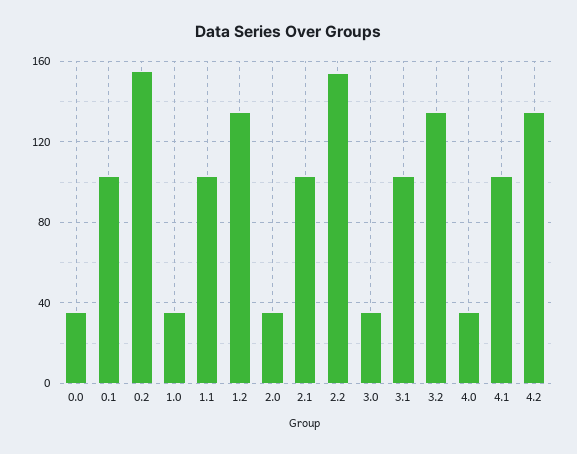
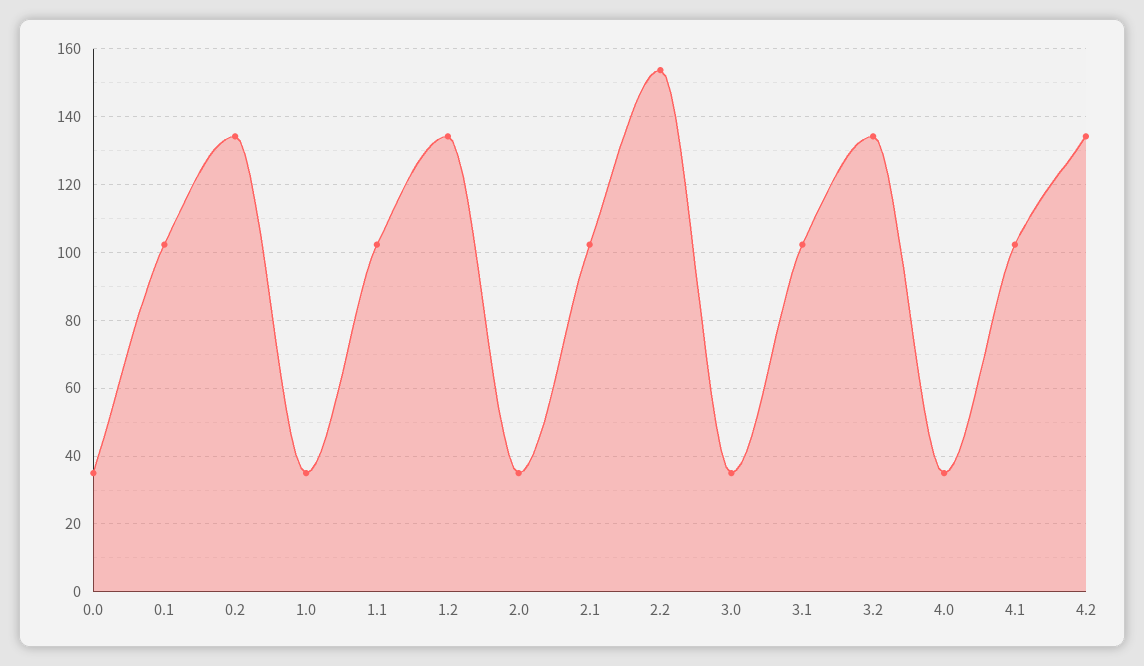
  {
    "0.0": 36,
    "0.1": 102,
-   "0.2": 155,
+   "0.2": 134,
    "1.0": 36,
    "1.1": 102,
    "1.2": 134,
    "2.0": 36,
    "2.1": 102,
    "2.2": 154,
    "3.0": 36,
    "3.1": 102,
    "3.2": 134,
    "4.0": 36,
    "4.1": 102,
    "4.2": 134
  }

